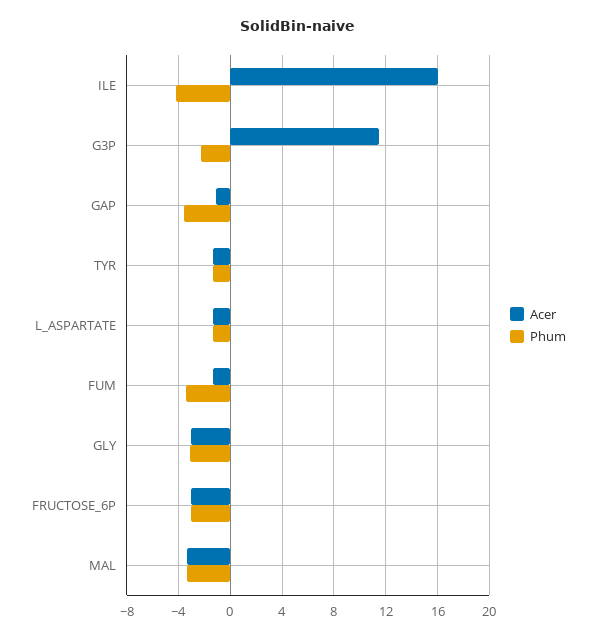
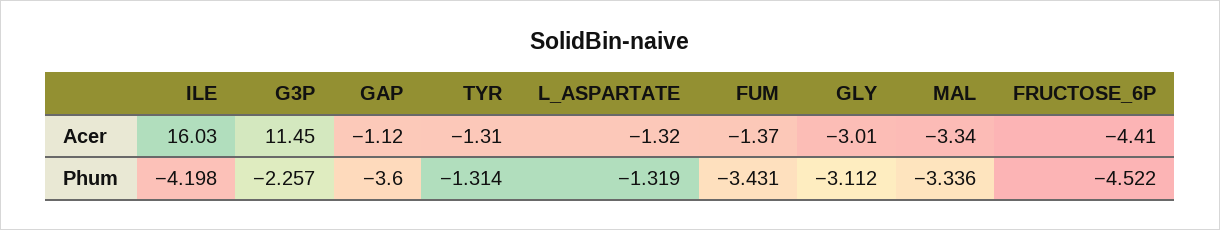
  {
    "Acer": {
      "ILE": 16.03,
      "G3P": 11.45,
      "GAP": -1.12,
      "TYR": -1.31,
      "L_ASPARTATE": -1.32,
      "FUM": -1.37,
      "GLY": -3.01,
-     "FRUCTOSE_6P": -3,
+     "FRUCTOSE_6P": -4.41,
      "MAL": -3.34
    },
    "Phum": {
      "ILE": -4.198,
      "G3P": -2.257,
      "GAP": -3.6,
      "TYR": -1.314,
      "L_ASPARTATE": -1.319,
      "FUM": -3.431,
      "GLY": -3.112,
-     "FRUCTOSE_6P": -3,
+     "FRUCTOSE_6P": -4.522,
      "MAL": -3.336
    }
  }

